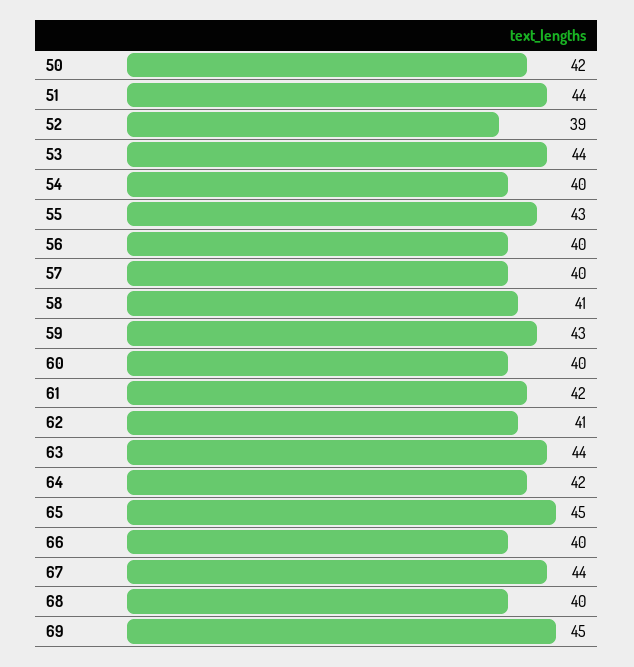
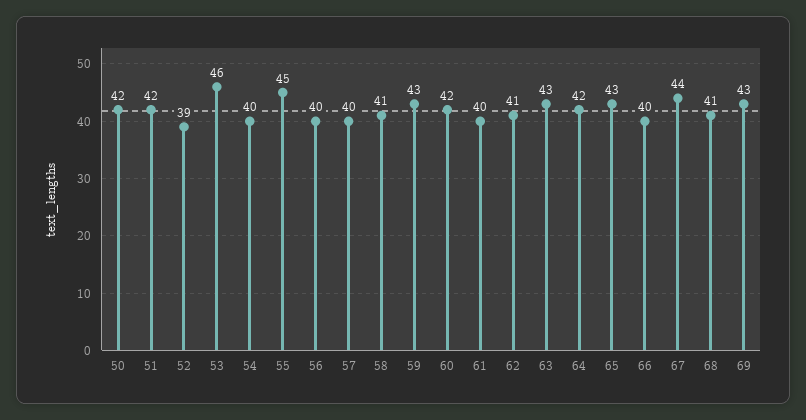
  {
    "50": 42,
-   "51": 44,
+   "51": 42,
    "52": 39,
-   "53": 44,
+   "53": 46,
    "54": 40,
-   "55": 43,
+   "55": 45,
    "56": 40,
    "57": 40,
    "58": 41,
    "59": 43,
-   "60": 40,
+   "60": 42,
-   "61": 42,
+   "61": 40,
    "62": 41,
-   "63": 44,
+   "63": 43,
    "64": 42,
-   "65": 45,
+   "65": 43,
    "66": 40,
    "67": 44,
-   "68": 40,
+   "68": 41,
-   "69": 45
+   "69": 43
  }

